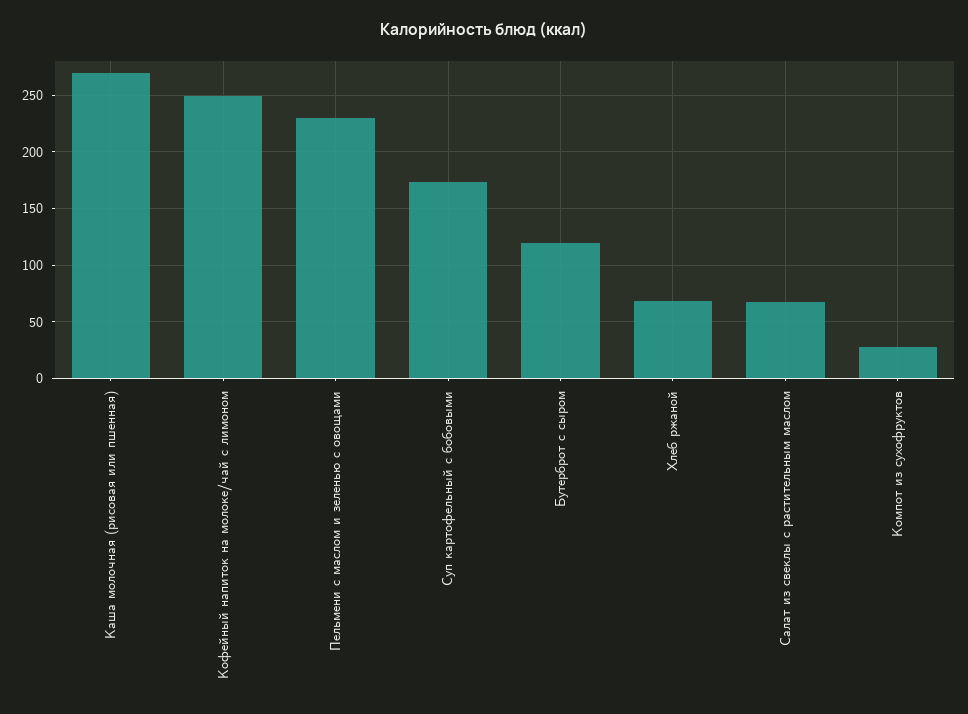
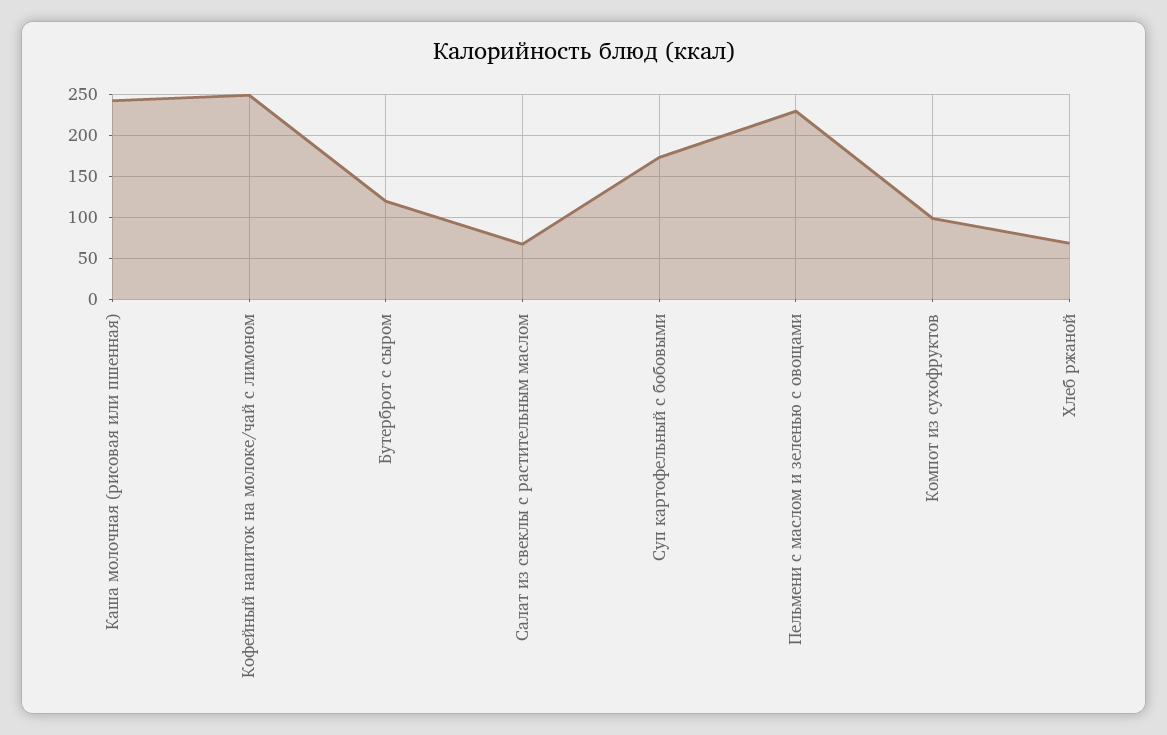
  {
-   "Каша молочная (рисовая или пшенная)": 270,
+   "Каша молочная (рисовая или пшенная)": 240,
    "Кофейный напиток на молоке/чай с лимоном": 250,
    "Пельмени с маслом и зеленью с овощами": 230,
    "Суп картофельный с бобовыми": 170,
    "Бутерброт с сыром": 120,
    "Хлеб ржаной": 70,
    "Салат из свеклы с растительным маслом": 70,
-   "Компот из сухофруктов": 30
+   "Компот из сухофруктов": 100
  }

